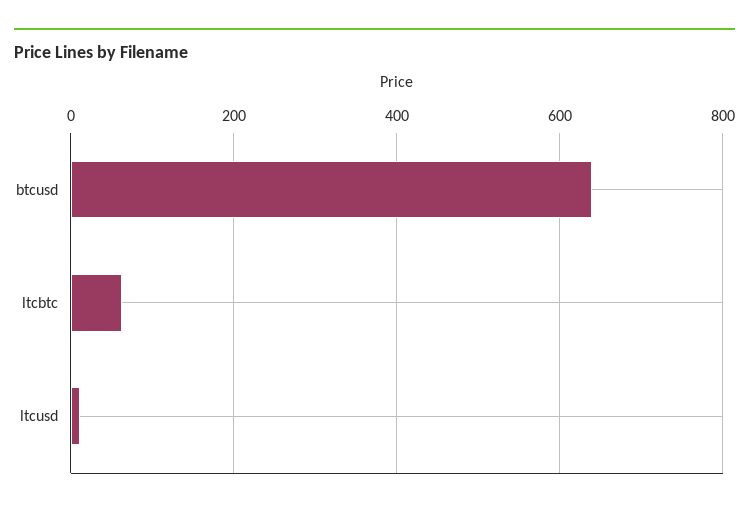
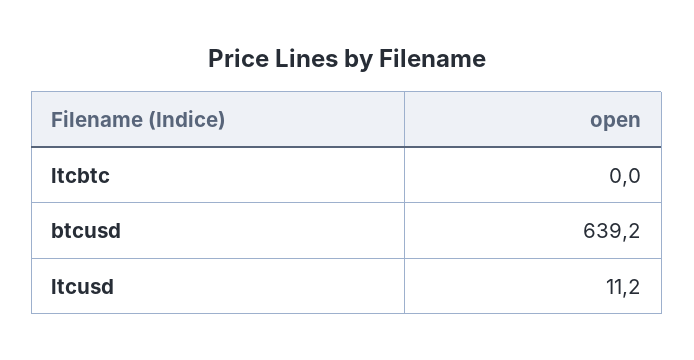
  {
    "btcusd": 639.2,
-   "ltcbtc": 60,
+   "ltcbtc": 0,
    "ltcusd": 11.2
  }

